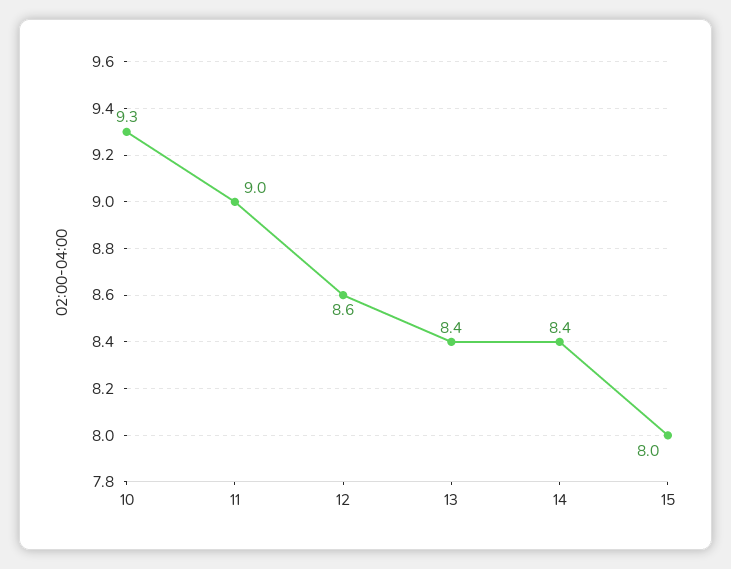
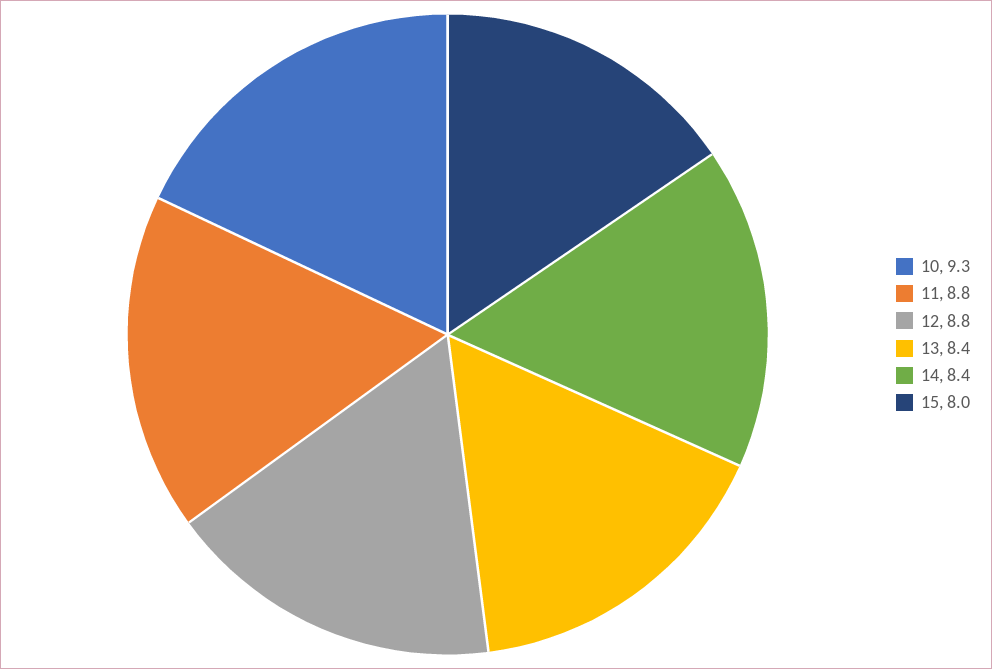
  {
    "10": 9.3,
-   "11": 9,
+   "11": 8.8,
-   "12": 8.6,
+   "12": 8.8,
    "13": 8.4,
    "14": 8.4,
    "15": 8
  }

